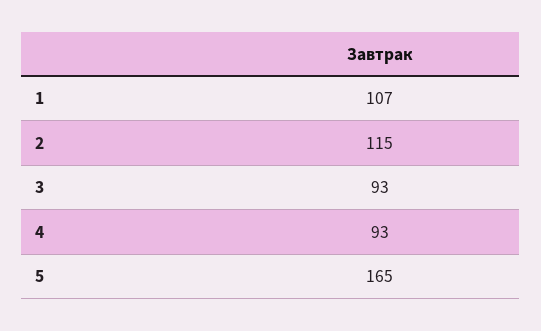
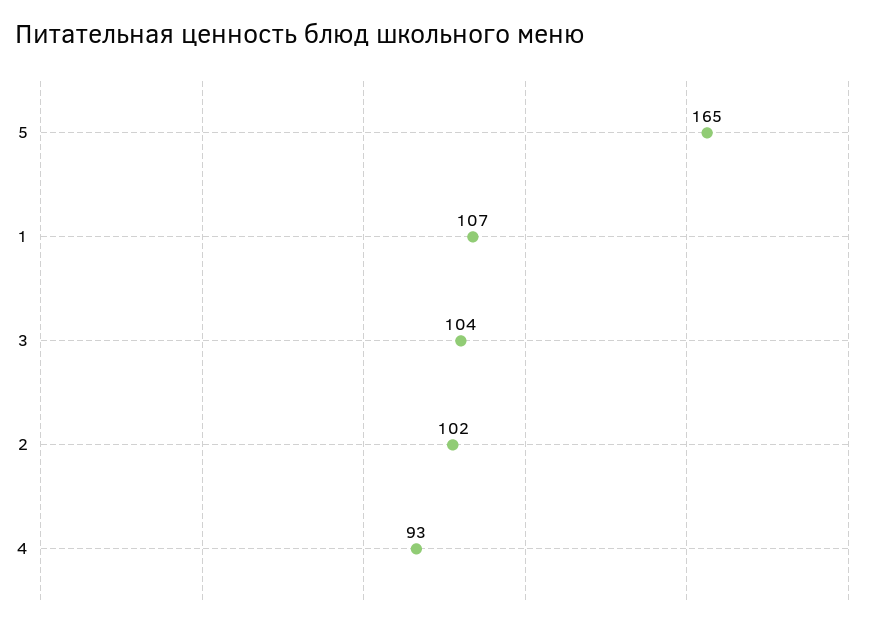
  {
    "1": 107,
-   "2": 115,
+   "2": 102,
-   "3": 93,
+   "3": 104,
    "4": 93,
    "5": 165
  }

